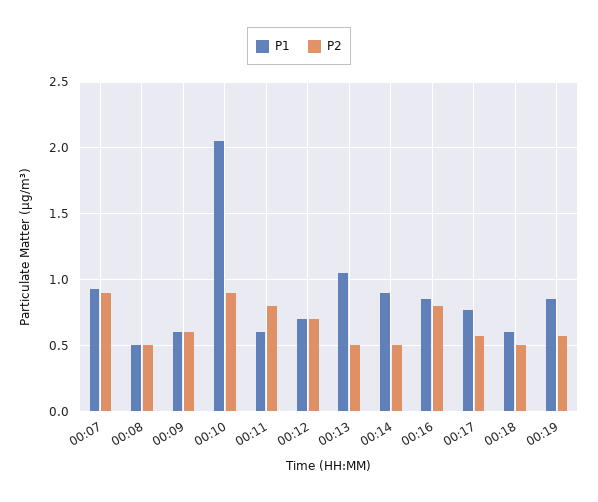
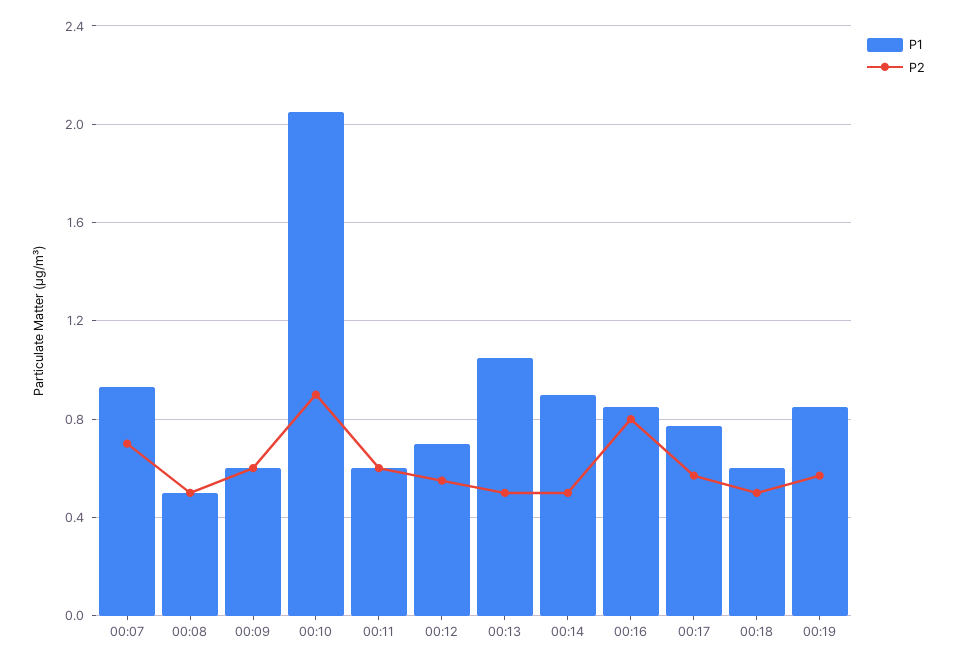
  {
    "P1": {
      "00:07": 0.95,
      "00:08": 0.5,
      "00:09": 0.6,
      "00:10": 2.05,
      "00:11": 0.6,
      "00:12": 0.7,
      "00:13": 1.05,
      "00:14": 0.9,
      "00:16": 0.85,
      "00:17": 0.75,
      "00:18": 0.6,
      "00:19": 0.85
    },
    "P2": {
-     "00:07": 0.9,
+     "00:07": 0.7,
      "00:08": 0.5,
      "00:09": 0.6,
      "00:10": 0.9,
-     "00:11": 0.8,
+     "00:11": 0.6,
-     "00:12": 0.7,
+     "00:12": 0.55,
      "00:13": 0.5,
      "00:14": 0.5,
      "00:16": 0.8,
      "00:17": 0.55,
      "00:18": 0.5,
      "00:19": 0.55
    }
  }

